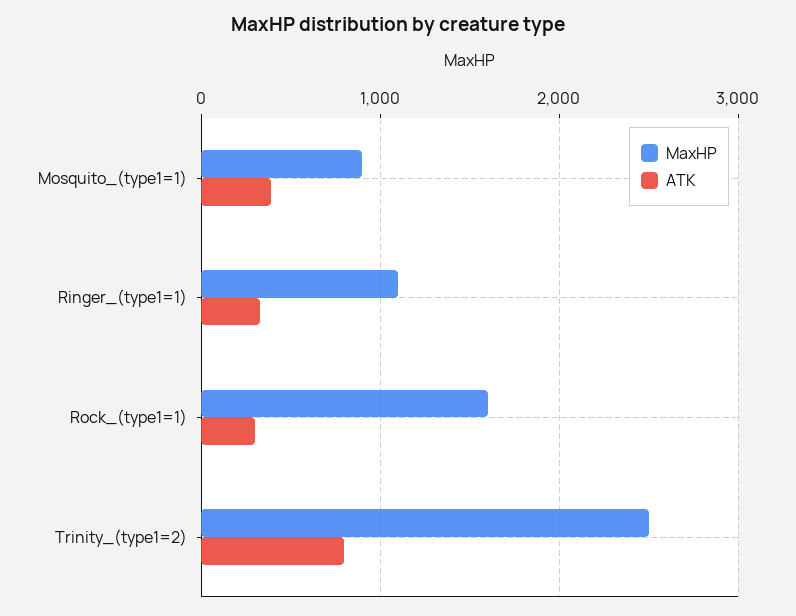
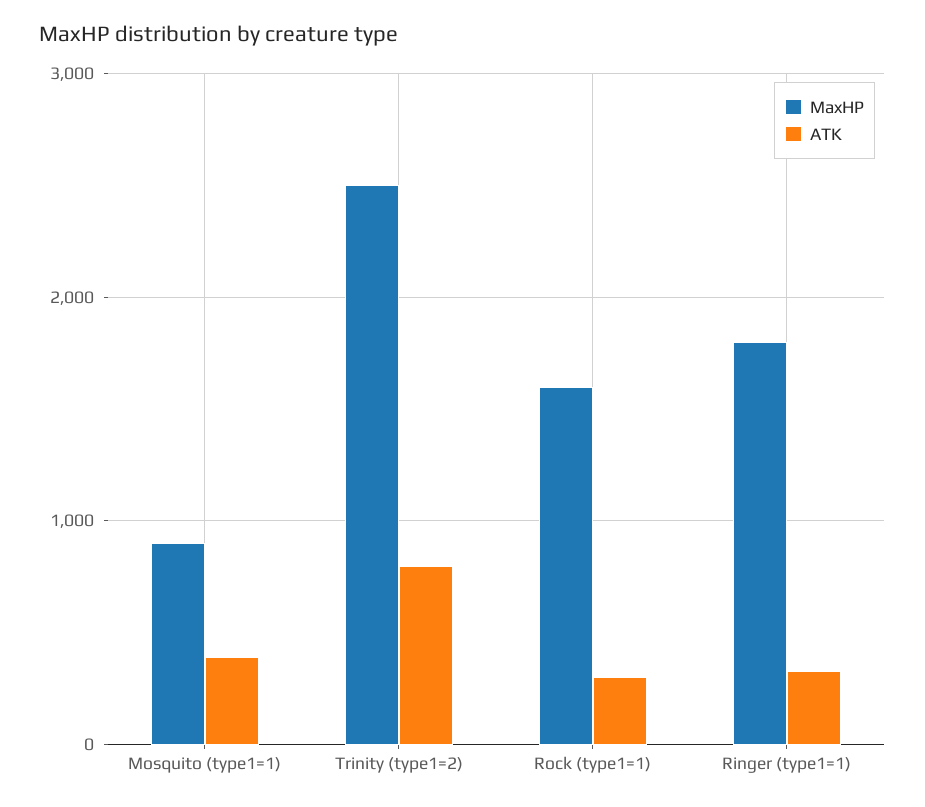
  {
    "MaxHP": {
      "Mosquito_(type1=1)": 900,
-     "Ringer_(type1=1)": 1100,
+     "Ringer_(type1=1)": 1800,
      "Rock_(type1=1)": 1600,
      "Trinity_(type1=2)": 2500
    },
    "ATK": {
      "Mosquito_(type1=1)": 400,
      "Ringer_(type1=1)": 300,
      "Rock_(type1=1)": 300,
      "Trinity_(type1=2)": 800
    }
  }

